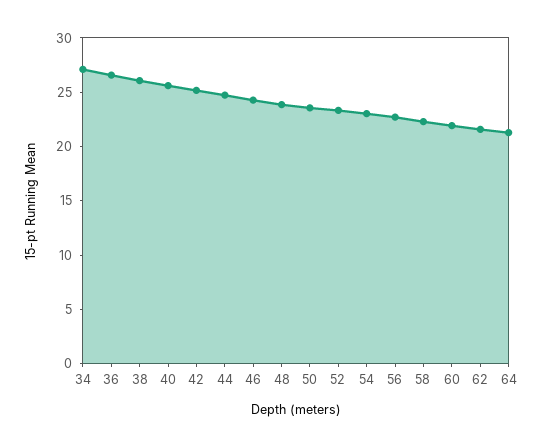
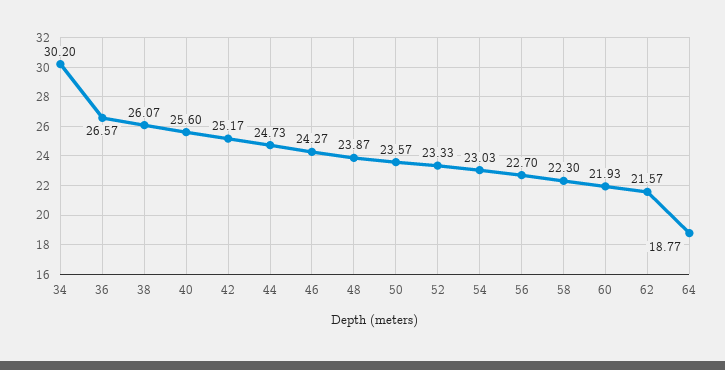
  {
-   "34": 27,
+   "34": 30.2,
    "36": 26.57,
    "38": 26.07,
    "40": 25.6,
    "42": 25.17,
    "44": 24.73,
    "46": 24.27,
    "48": 23.87,
    "50": 23.57,
    "52": 23.33,
    "54": 23.03,
    "56": 22.7,
    "58": 22.3,
    "60": 21.93,
    "62": 21.57,
-   "64": 21
+   "64": 18.77
  }

